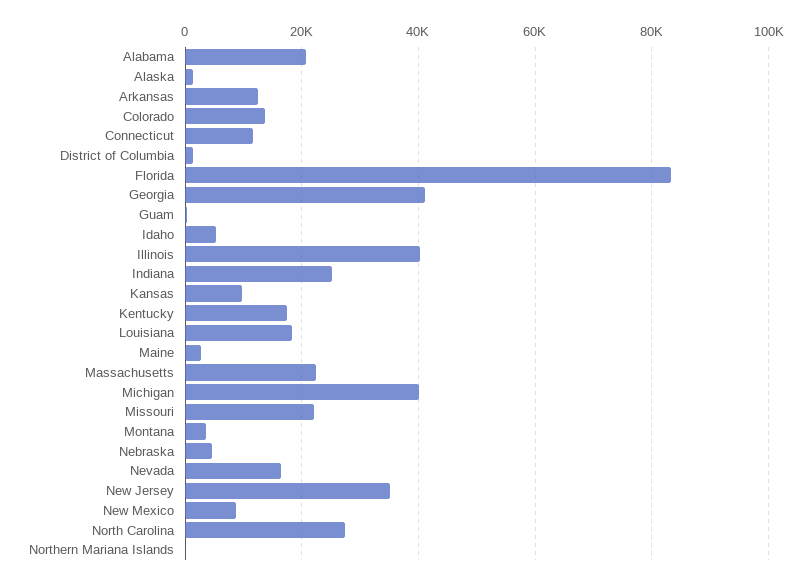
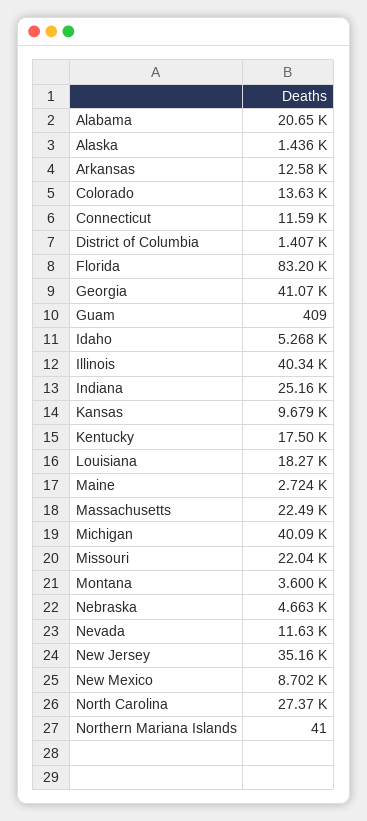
  {
    "Alabama": 20650,
    "Alaska": 1436,
    "Arkansas": 12580,
    "Colorado": 13630,
    "Connecticut": 11590,
    "District of Columbia": 1407,
    "Florida": 83200,
    "Georgia": 41070,
    "Guam": 409,
    "Idaho": 5268,
    "Illinois": 40340,
    "Indiana": 25160,
    "Kansas": 9679,
    "Kentucky": 17500,
    "Louisiana": 18270,
    "Maine": 2724,
    "Massachusetts": 22490,
    "Michigan": 40090,
    "Missouri": 22040,
    "Montana": 3600,
    "Nebraska": 4663,
-   "Nevada": 16000,
+   "Nevada": 11630,
    "New Jersey": 35160,
    "New Mexico": 8702,
    "North Carolina": 27370,
    "Northern Mariana Islands": 41
  }

